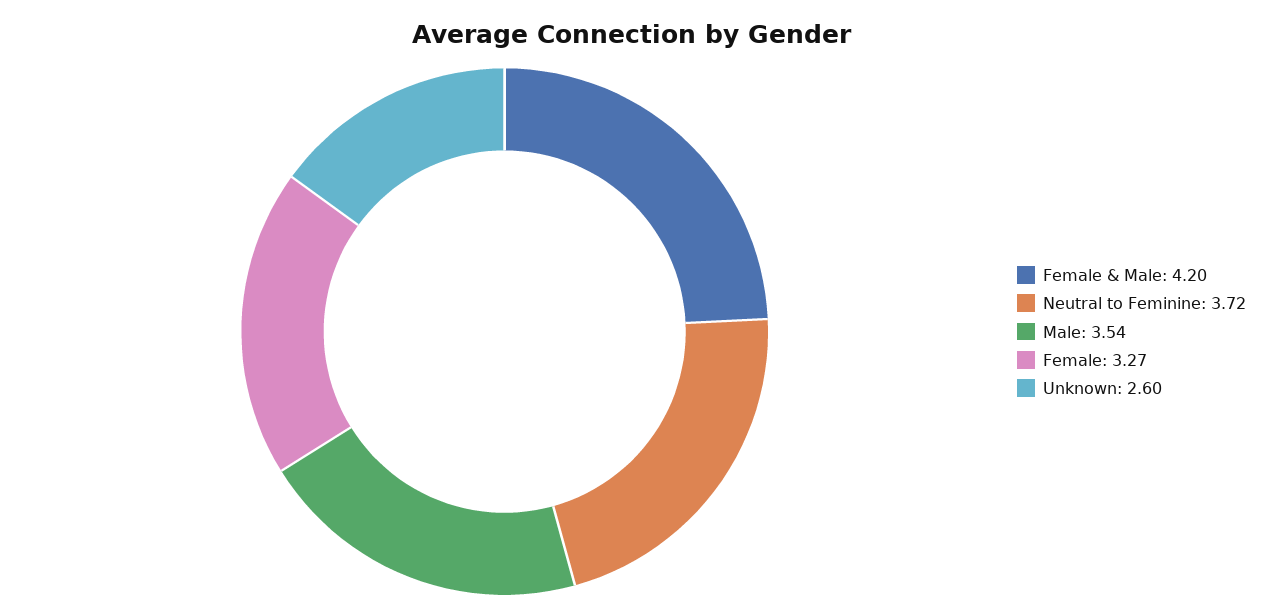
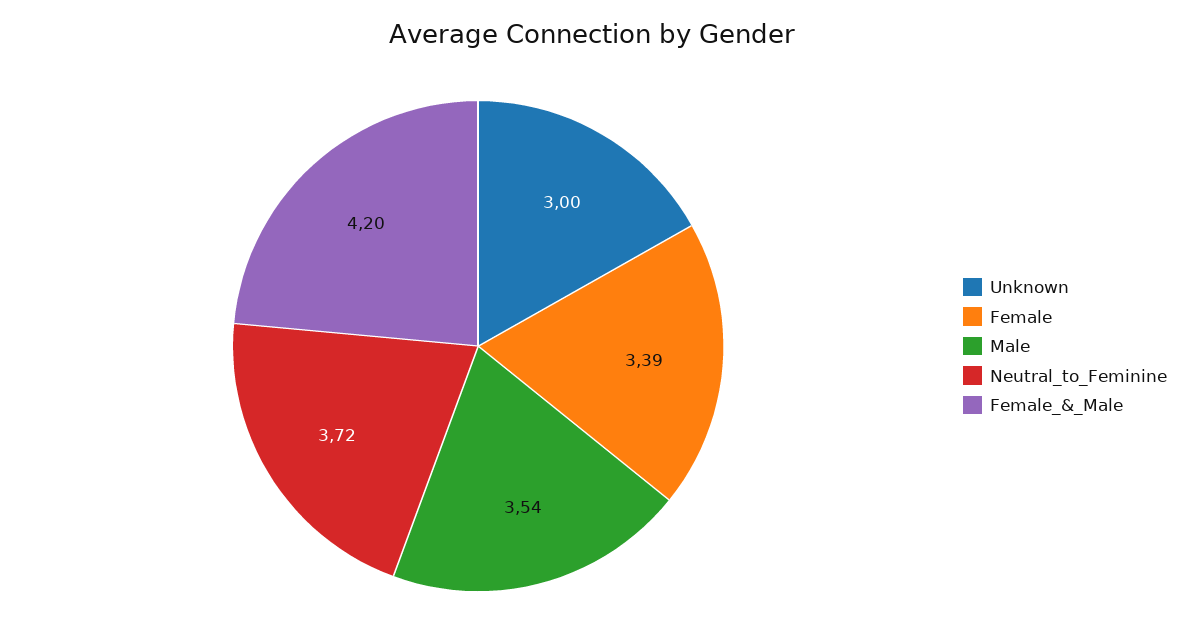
  {
    "Female & Male": 4.2,
    "Neutral to Feminine": 3.72,
    "Male": 3.54,
-   "Female": 3.27,
+   "Female": 3.39,
-   "Unknown": 2.6
+   "Unknown": 3
  }

